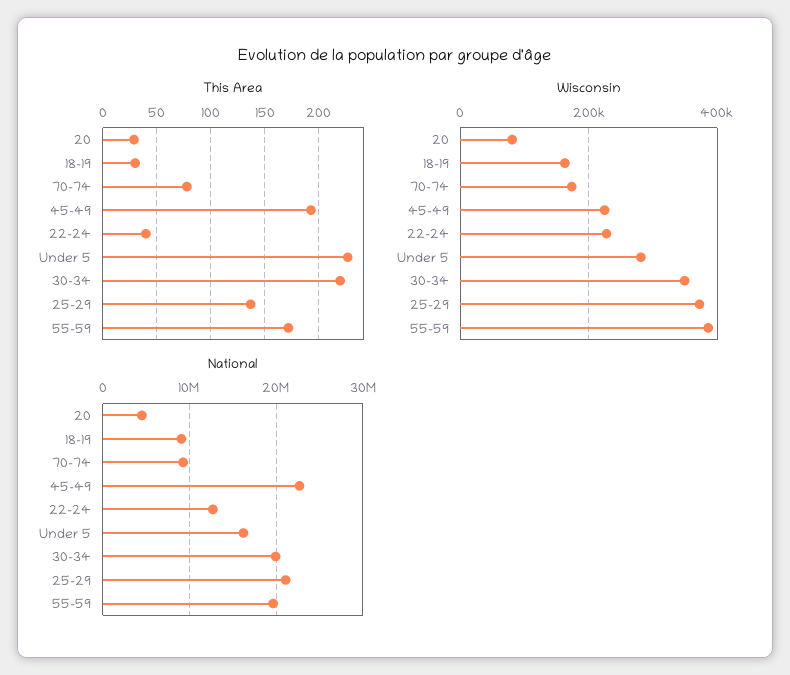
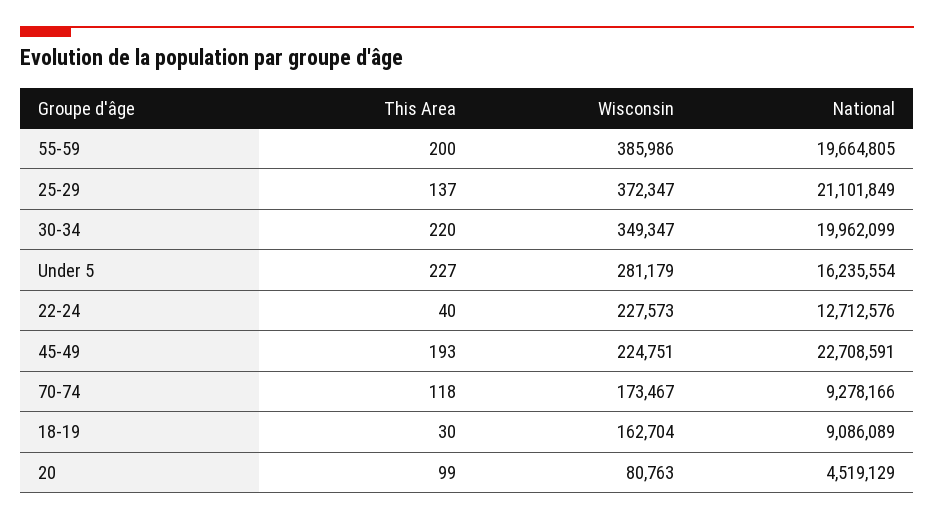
  {
    "This Area": {
-     "20": 30,
+     "20": 99,
      "18-19": 30,
-     "70-74": 80,
+     "70-74": 118,
      "45-49": 193,
      "22-24": 40,
      "Under 5": 227,
      "30-34": 220,
      "25-29": 137,
-     "55-59": 170
+     "55-59": 200
    },
    "Wisconsin": {
      "20": 80763,
      "18-19": 162704,
      "70-74": 173467,
      "45-49": 224751,
      "22-24": 227573,
      "Under 5": 281179,
      "30-34": 349347,
      "25-29": 372347,
      "55-59": 385986
    },
    "National": {
      "20": 4519129,
      "18-19": 9086089,
      "70-74": 9278166,
      "45-49": 22708591,
      "22-24": 12712576,
      "Under 5": 16235554,
      "30-34": 19962099,
      "25-29": 21101849,
      "55-59": 19664805
    }
  }

